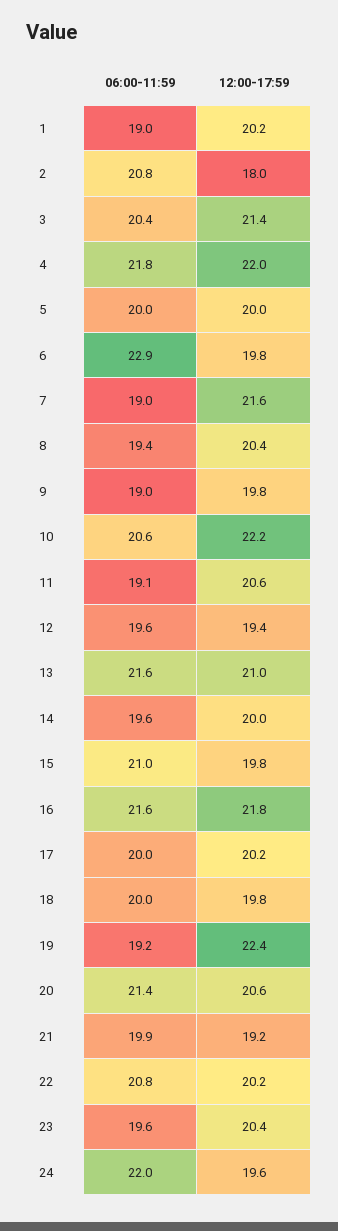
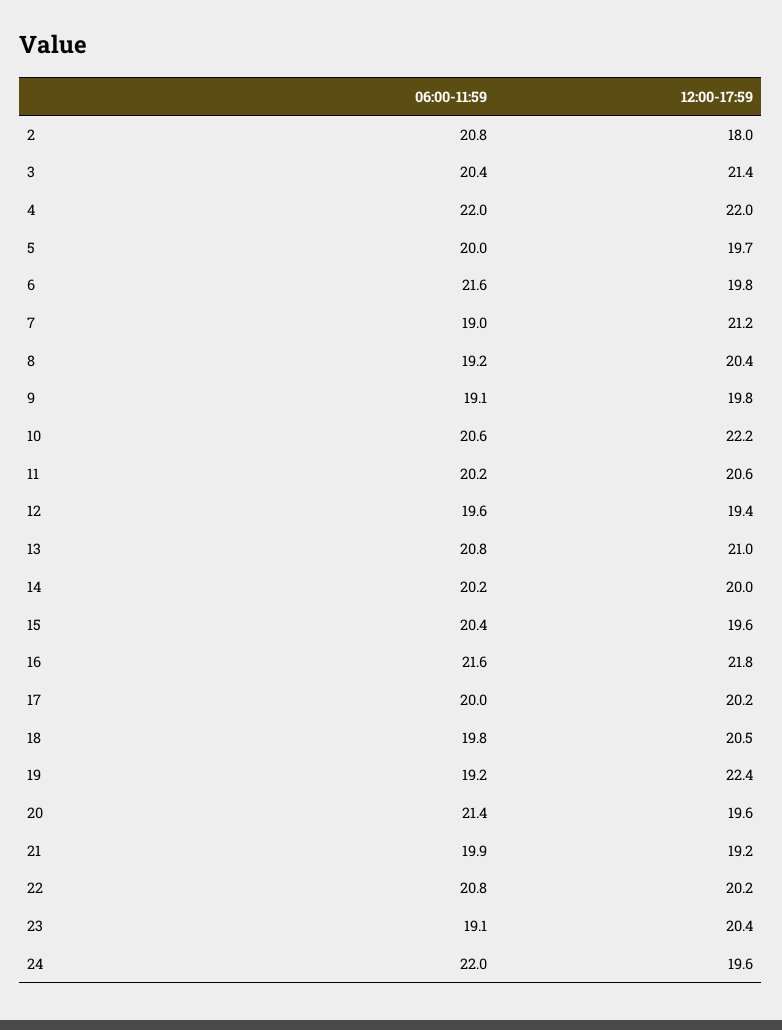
  {
    "06:00-11:59": {
-     "1": 19,
      "2": 20.8,
      "3": 20.4,
-     "4": 21.8,
+     "4": 22,
      "5": 20,
-     "6": 22.9,
+     "6": 21.6,
      "7": 19,
-     "8": 19.4,
+     "8": 19.2,
-     "9": 19,
+     "9": 19.1,
      "10": 20.6,
-     "11": 19.1,
+     "11": 20.2,
      "12": 19.6,
-     "13": 21.6,
+     "13": 20.8,
-     "14": 19.6,
+     "14": 20.2,
-     "15": 21,
+     "15": 20.4,
      "16": 21.6,
      "17": 20,
-     "18": 20,
+     "18": 19.8,
      "19": 19.2,
      "20": 21.4,
      "21": 19.9,
      "22": 20.8,
-     "23": 19.6,
+     "23": 19.1,
      "24": 22
    },
    "12:00-17:59": {
-     "1": 20.2,
      "2": 18,
      "3": 21.4,
      "4": 22,
-     "5": 20,
+     "5": 19.7,
      "6": 19.8,
-     "7": 21.6,
+     "7": 21.2,
      "8": 20.4,
      "9": 19.8,
      "10": 22.2,
      "11": 20.6,
      "12": 19.4,
      "13": 21,
      "14": 20,
-     "15": 19.8,
+     "15": 19.6,
      "16": 21.8,
      "17": 20.2,
-     "18": 19.8,
+     "18": 20.5,
      "19": 22.4,
-     "20": 20.6,
+     "20": 19.6,
      "21": 19.2,
      "22": 20.2,
      "23": 20.4,
      "24": 19.6
    }
  }

